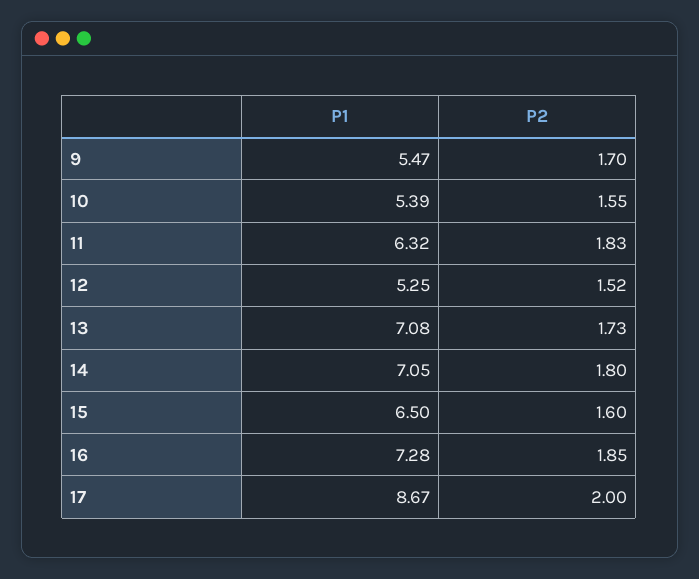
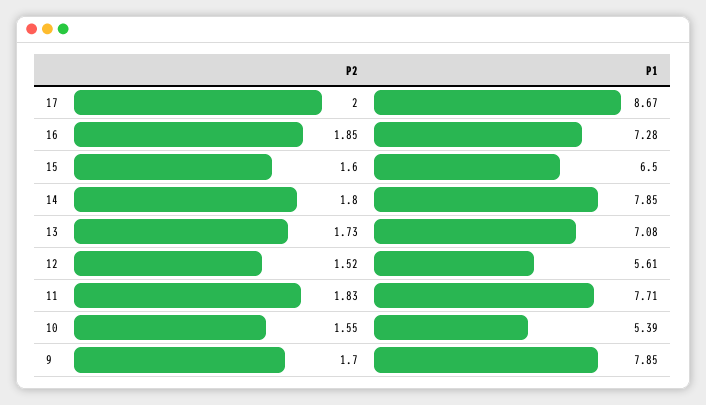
  {
    "P1": {
-     "9": 5.47,
+     "9": 7.85,
      "10": 5.39,
-     "11": 6.32,
+     "11": 7.71,
-     "12": 5.25,
+     "12": 5.61,
      "13": 7.08,
-     "14": 7.05,
+     "14": 7.85,
      "15": 6.5,
      "16": 7.28,
      "17": 8.67
    },
    "P2": {
      "9": 1.7,
      "10": 1.55,
      "11": 1.83,
      "12": 1.52,
      "13": 1.73,
      "14": 1.8,
      "15": 1.6,
      "16": 1.85,
      "17": 2
    }
  }

